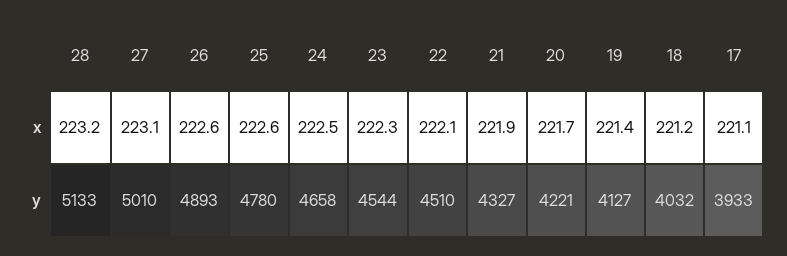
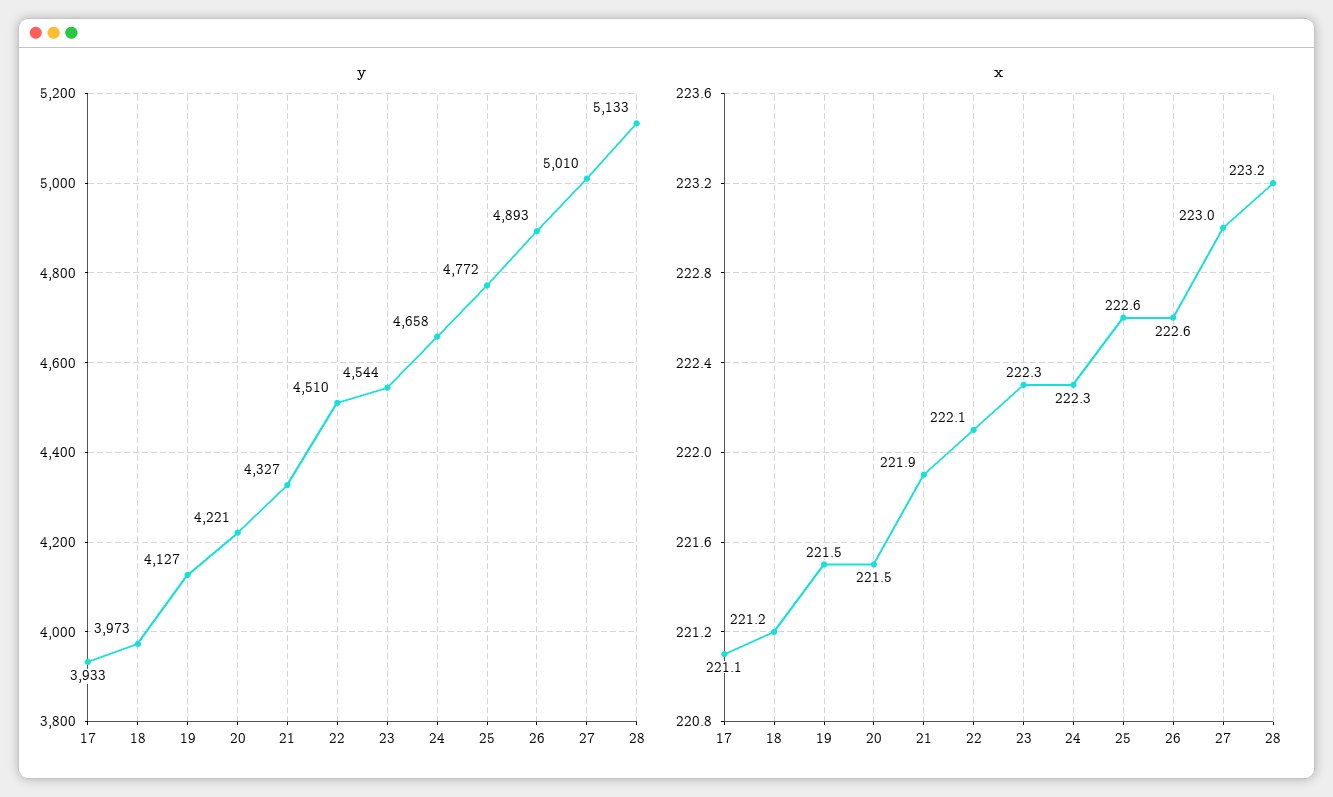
  {
    "x": {
      "28": 223.2,
-     "27": 223.1,
+     "27": 223,
      "26": 222.6,
      "25": 222.6,
-     "24": 222.5,
+     "24": 222.3,
      "23": 222.3,
      "22": 222.1,
      "21": 221.9,
-     "20": 221.7,
+     "20": 221.5,
-     "19": 221.4,
+     "19": 221.5,
      "18": 221.2,
      "17": 221.1
    },
    "y": {
      "28": 5133,
      "27": 5010,
      "26": 4893,
-     "25": 4780,
+     "25": 4772,
      "24": 4658,
      "23": 4544,
      "22": 4510,
      "21": 4327,
      "20": 4221,
      "19": 4127,
-     "18": 4032,
+     "18": 3973,
      "17": 3933
    }
  }

